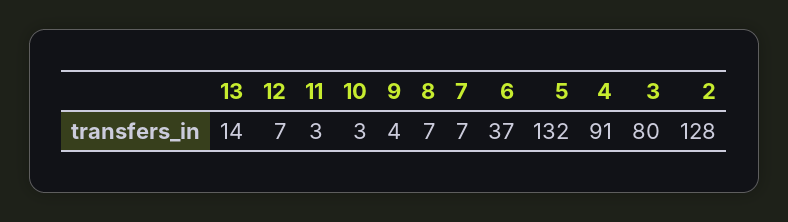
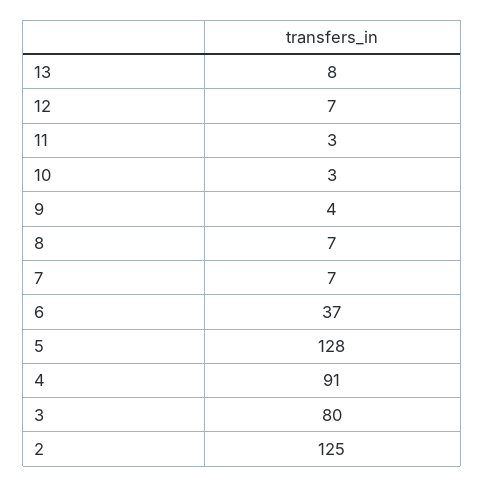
  {
-   "13": 14,
+   "13": 8,
    "12": 7,
    "11": 3,
    "10": 3,
    "9": 4,
    "8": 7,
    "7": 7,
    "6": 37,
-   "5": 132,
+   "5": 128,
    "4": 91,
    "3": 80,
-   "2": 128
+   "2": 125
  }

